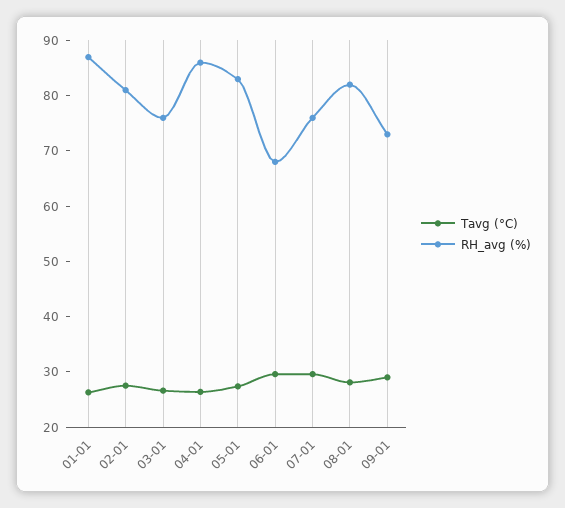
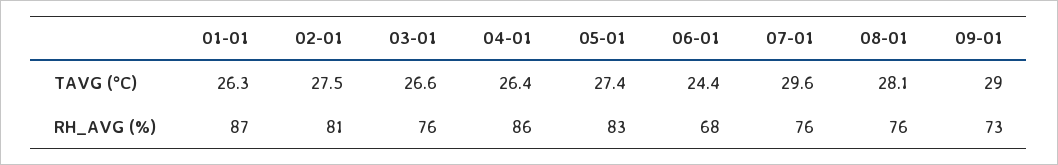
  {
    "Tavg (°C)": {
      "01-01": 26.3,
      "02-01": 27.5,
      "03-01": 26.6,
      "04-01": 26.4,
      "05-01": 27.4,
-     "06-01": 30,
+     "06-01": 24.4,
      "07-01": 29.6,
      "08-01": 28.1,
      "09-01": 29
    },
    "RH_avg (%)": {
      "01-01": 87,
      "02-01": 81,
      "03-01": 76,
      "04-01": 86,
      "05-01": 83,
      "06-01": 68,
      "07-01": 76,
-     "08-01": 82,
+     "08-01": 76,
      "09-01": 73
    }
  }

